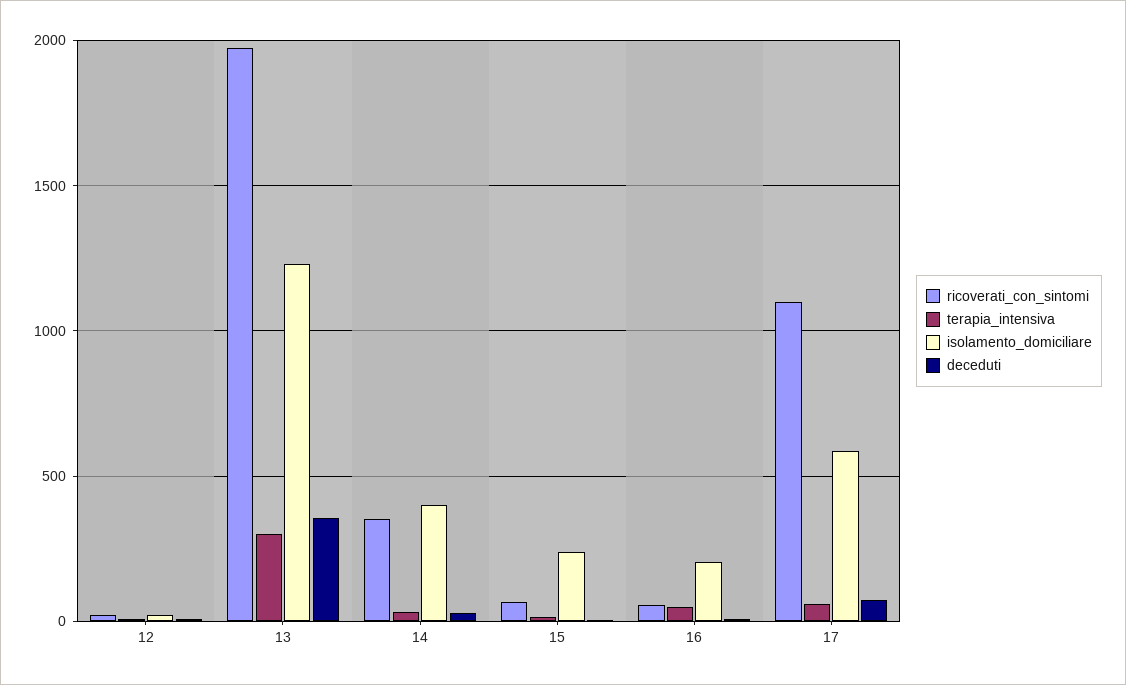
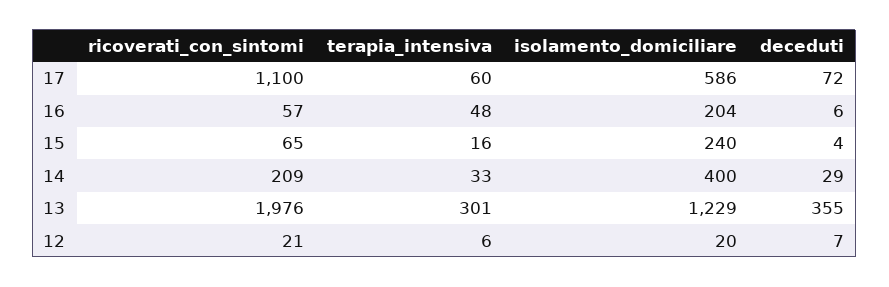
  {
    "ricoverati_con_sintomi": {
      "12": 21,
      "13": 1976,
-     "14": 350,
+     "14": 209,
      "15": 65,
      "16": 57,
      "17": 1100
    },
    "terapia_intensiva": {
      "12": 6,
      "13": 301,
      "14": 33,
      "15": 16,
      "16": 48,
      "17": 60
    },
    "isolamento_domiciliare": {
      "12": 20,
      "13": 1229,
      "14": 400,
      "15": 240,
      "16": 204,
      "17": 586
    },
    "deceduti": {
      "12": 7,
      "13": 355,
      "14": 29,
      "15": 4,
      "16": 6,
      "17": 72
    }
  }

